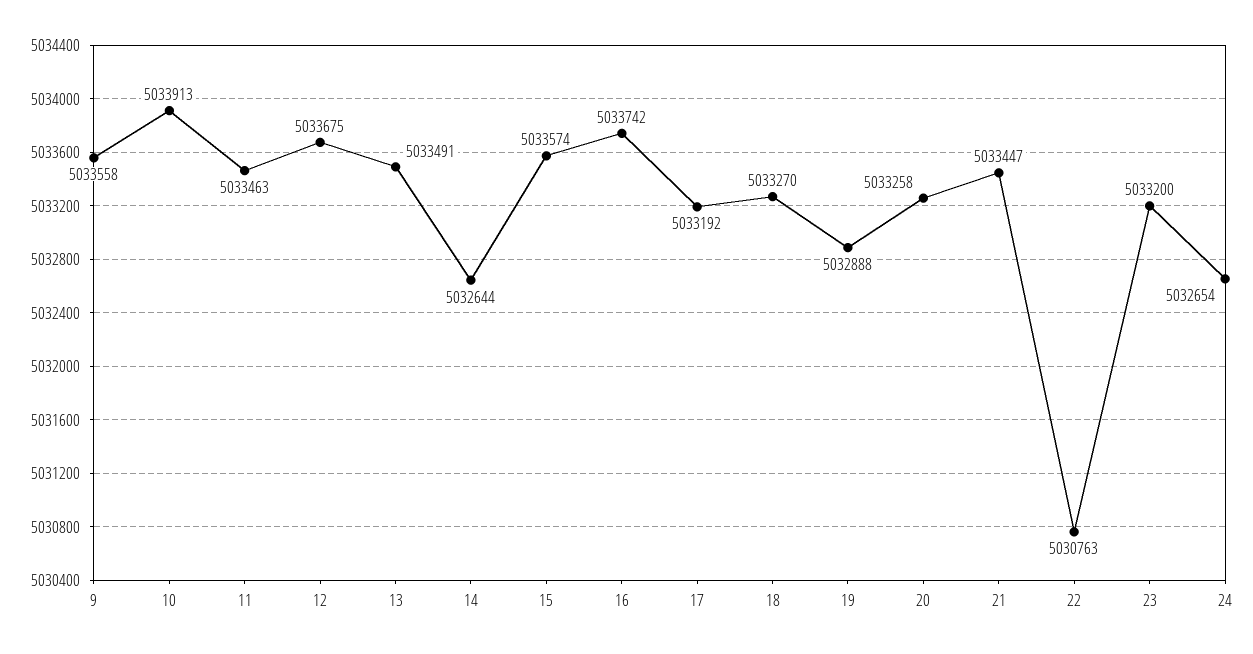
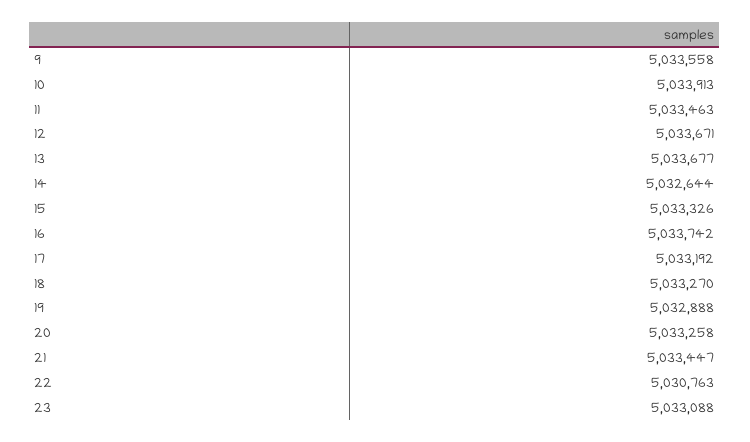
  {
    "9": 5033558,
    "10": 5033913,
    "11": 5033463,
-   "12": 5033675,
+   "12": 5033671,
-   "13": 5033491,
+   "13": 5033677,
    "14": 5032644,
-   "15": 5033574,
+   "15": 5033326,
    "16": 5033742,
    "17": 5033192,
    "18": 5033270,
    "19": 5032888,
    "20": 5033258,
    "21": 5033447,
    "22": 5030763,
-   "23": 5033200,
+   "23": 5033088
-   "24": 5032654
  }

